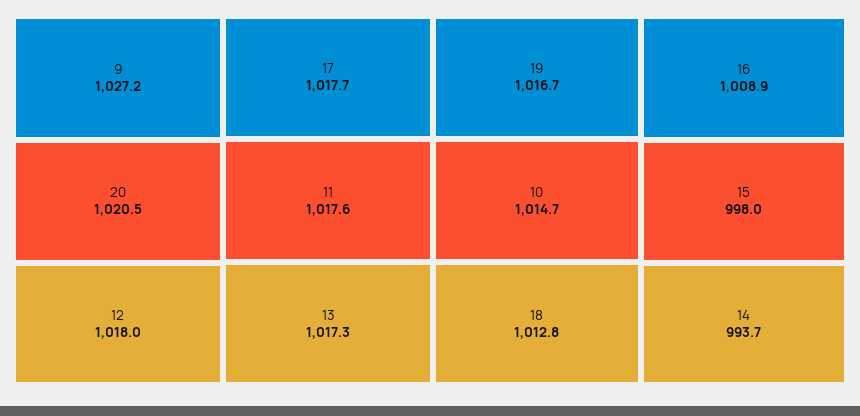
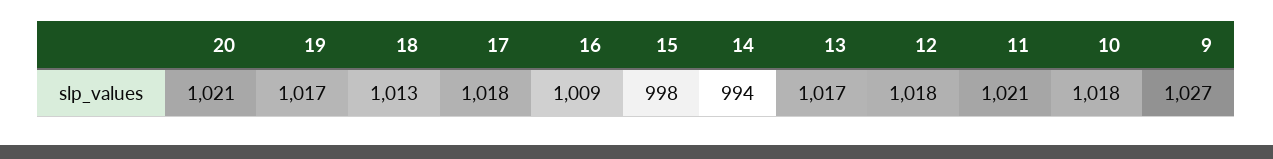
  {
    "9": 1027.2,
    "20": 1020.5,
    "12": 1018,
    "17": 1017.7,
-   "11": 1017.6,
+   "11": 1021,
    "13": 1017.3,
    "19": 1016.7,
-   "10": 1014.7,
+   "10": 1018,
    "18": 1012.8,
    "16": 1008.9,
    "15": 998,
    "14": 993.7
  }

